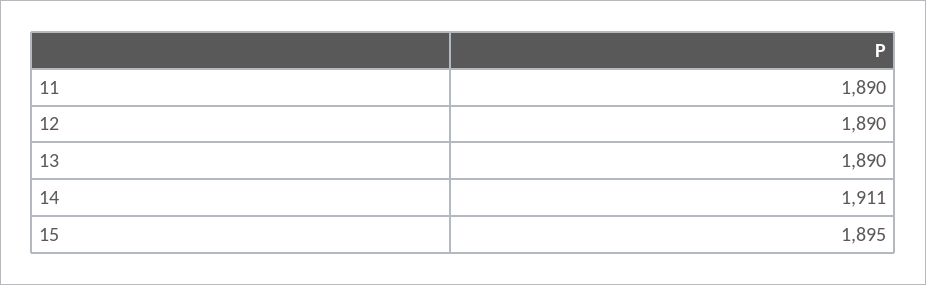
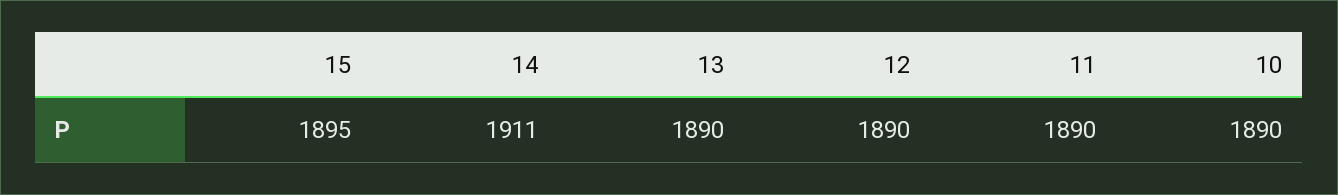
  {
    "11": 1890,
    "12": 1890,
    "13": 1890,
    "14": 1911,
-   "15": 1895
+   "15": 1895,
+   "10": 1890
  }

